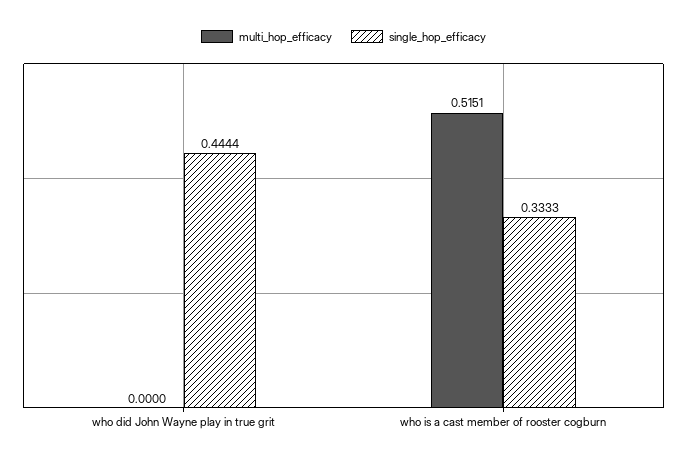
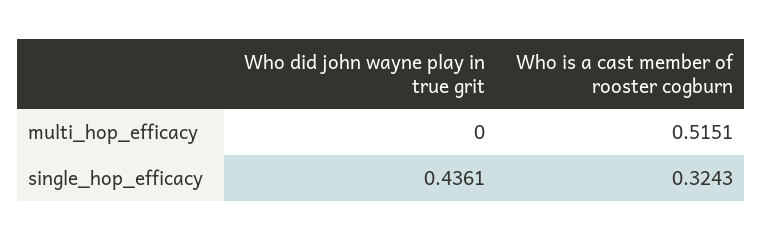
  {
    "multi_hop_efficacy": {
      "who did John Wayne play in true grit": 0,
      "who is a cast member of rooster cogburn": 0.5151
    },
    "single_hop_efficacy": {
-     "who did John Wayne play in true grit": 0.4444,
+     "who did John Wayne play in true grit": 0.4361,
-     "who is a cast member of rooster cogburn": 0.3333
+     "who is a cast member of rooster cogburn": 0.3243
    }
  }

